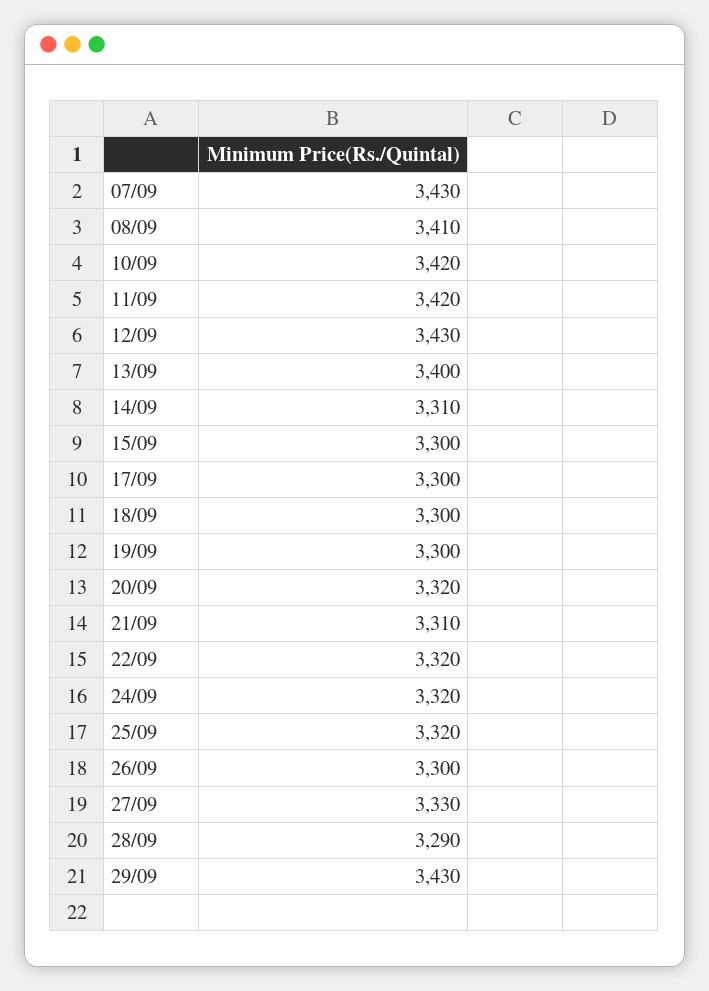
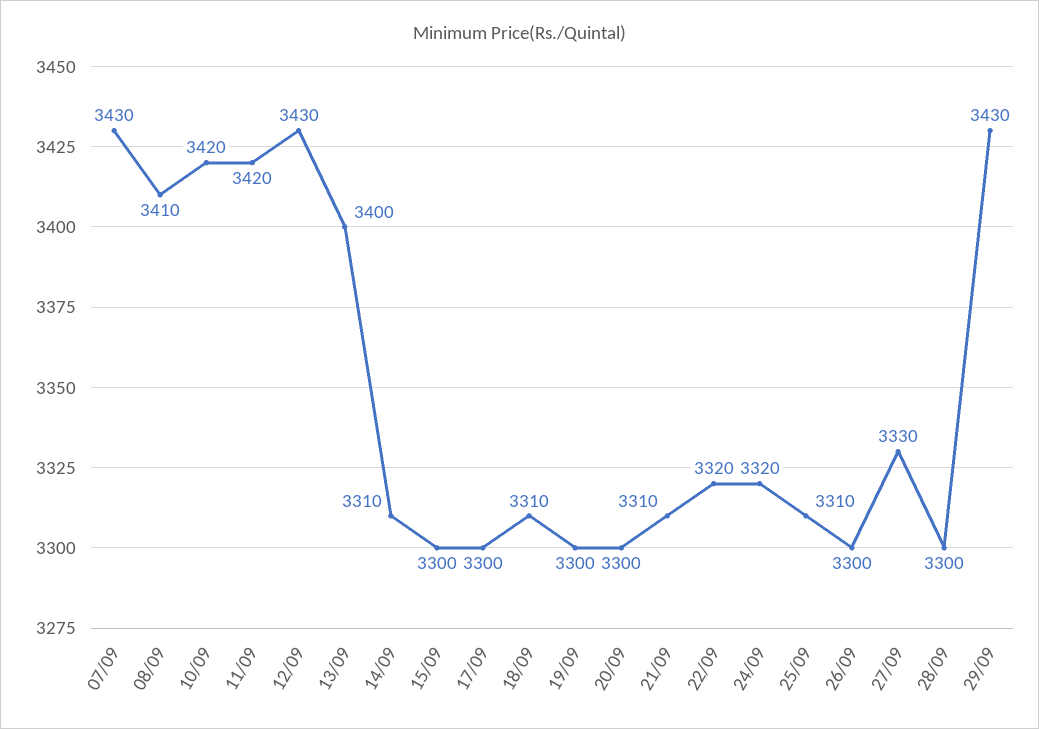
  {
    "07/09": 3430,
    "08/09": 3410,
    "10/09": 3420,
    "11/09": 3420,
    "12/09": 3430,
    "13/09": 3400,
    "14/09": 3310,
    "15/09": 3300,
    "17/09": 3300,
-   "18/09": 3300,
+   "18/09": 3310,
    "19/09": 3300,
-   "20/09": 3320,
+   "20/09": 3300,
    "21/09": 3310,
    "22/09": 3320,
    "24/09": 3320,
-   "25/09": 3320,
+   "25/09": 3310,
    "26/09": 3300,
    "27/09": 3330,
-   "28/09": 3290,
+   "28/09": 3300,
    "29/09": 3430
  }

